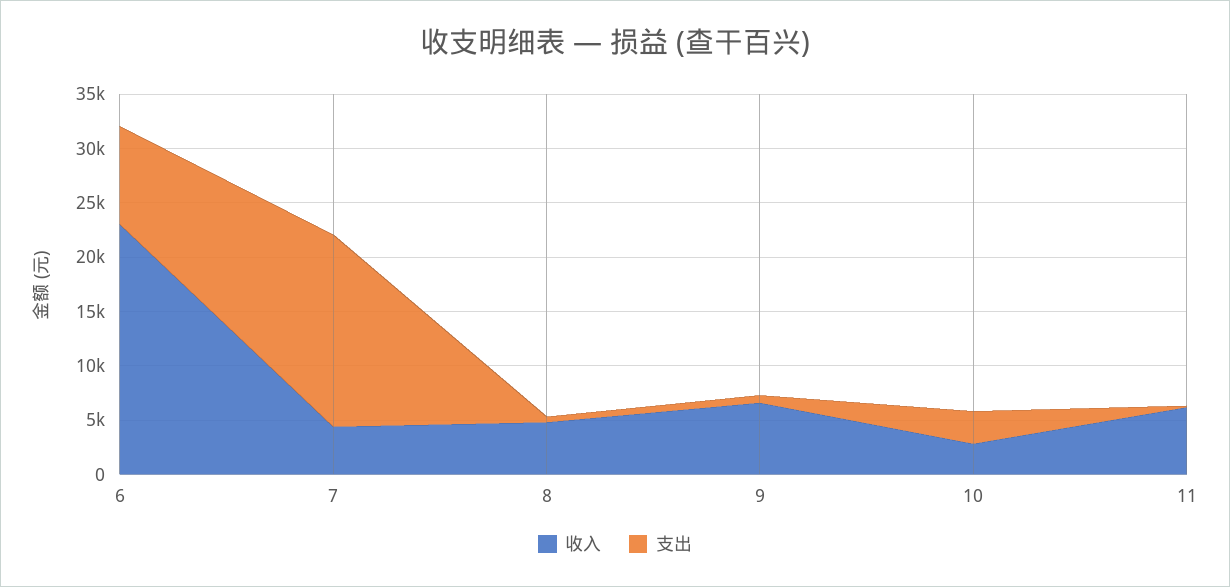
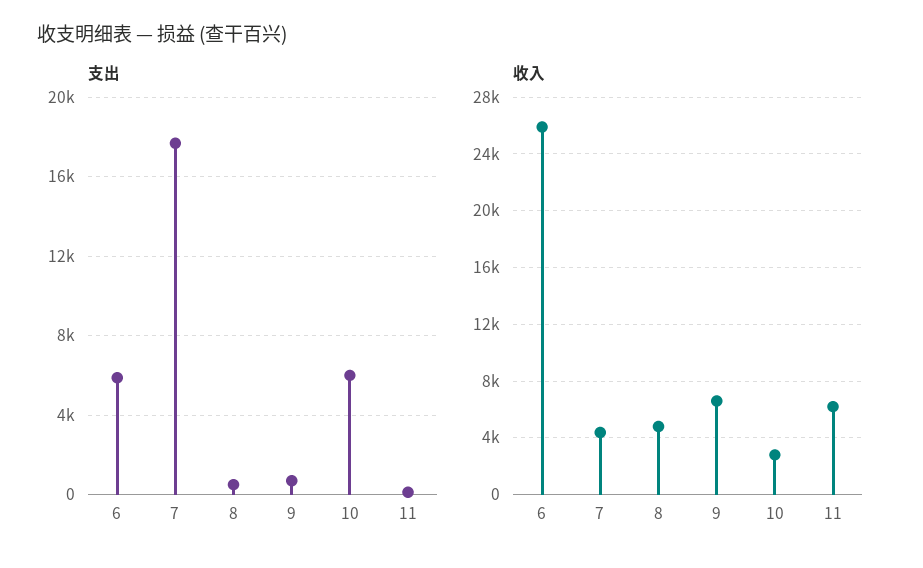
  {
    "收入": {
-     "6": 23000,
+     "6": 26000,
      "7": 4500,
      "8": 5000,
      "9": 6500,
      "10": 3000,
      "11": 6000
    },
    "支出": {
-     "6": 9000,
+     "6": 6000,
      "7": 17500,
      "8": 500,
      "9": 500,
-     "10": 3000,
+     "10": 6000,
      "11": 0
    }
  }

